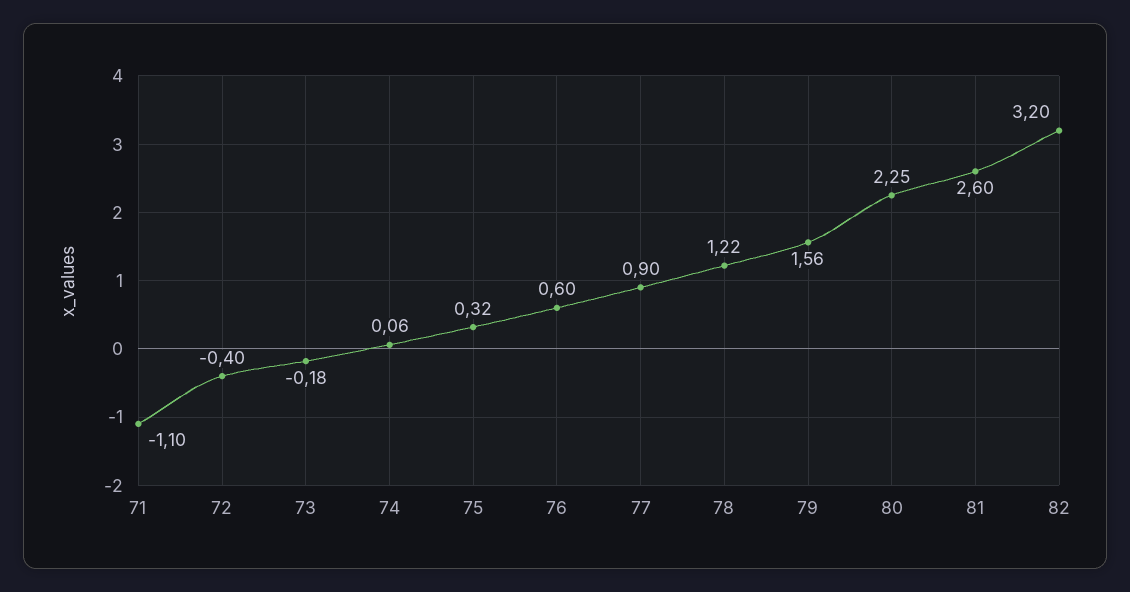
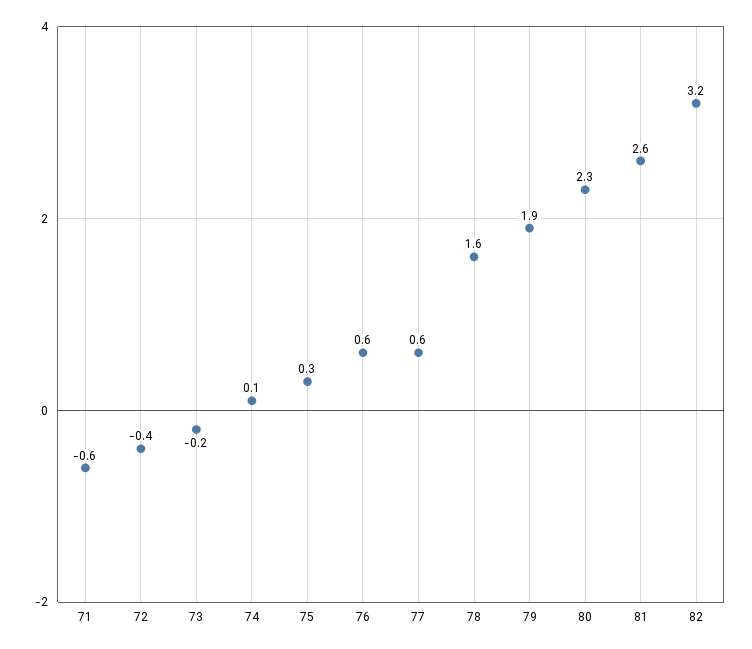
  {
-   "71": -1.1,
+   "71": -0.6,
    "72": -0.4,
    "73": -0.18,
    "74": 0.06,
    "75": 0.32,
    "76": 0.6,
-   "77": 0.9,
+   "77": 0.6,
-   "78": 1.22,
+   "78": 1.6,
-   "79": 1.56,
+   "79": 1.9,
    "80": 2.25,
    "81": 2.6,
    "82": 3.2
  }

